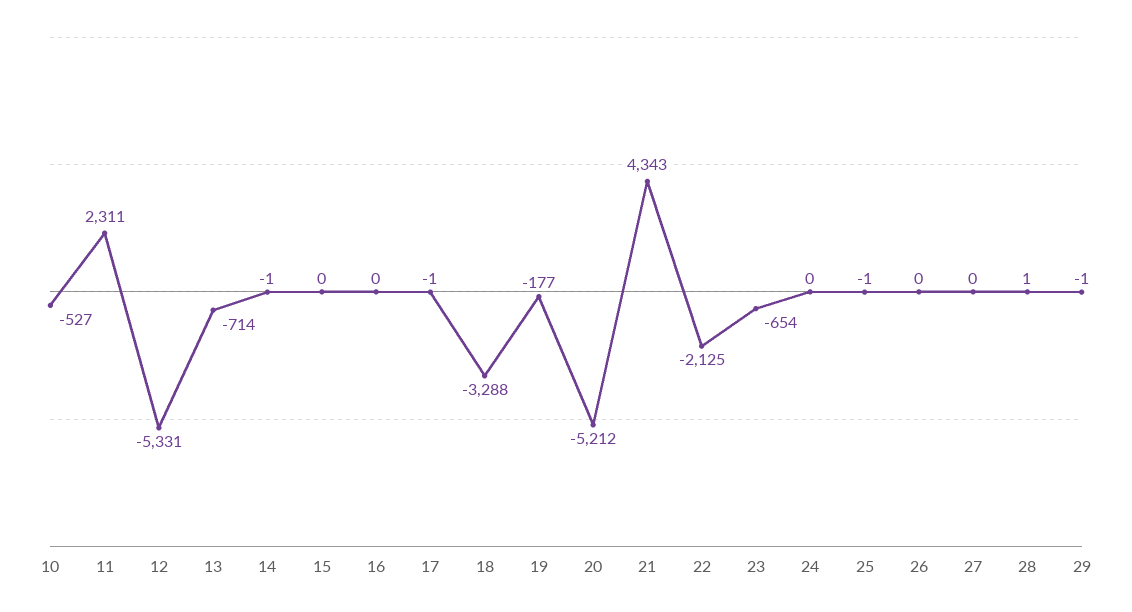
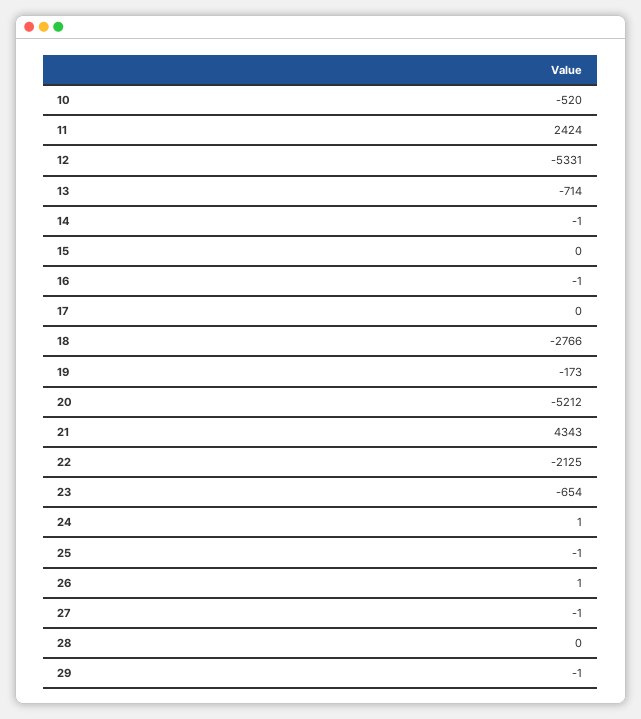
  {
-   "10": -527,
+   "10": -520,
-   "11": 2311,
+   "11": 2424,
    "12": -5331,
    "13": -714,
    "14": -1,
    "15": 0,
-   "16": 0,
+   "16": -1,
-   "17": -1,
+   "17": 0,
-   "18": -3288,
+   "18": -2766,
-   "19": -177,
+   "19": -173,
    "20": -5212,
    "21": 4343,
    "22": -2125,
    "23": -654,
-   "24": 0,
+   "24": 1,
    "25": -1,
-   "26": 0,
+   "26": 1,
-   "27": 0,
+   "27": -1,
-   "28": 1,
+   "28": 0,
    "29": -1
  }

